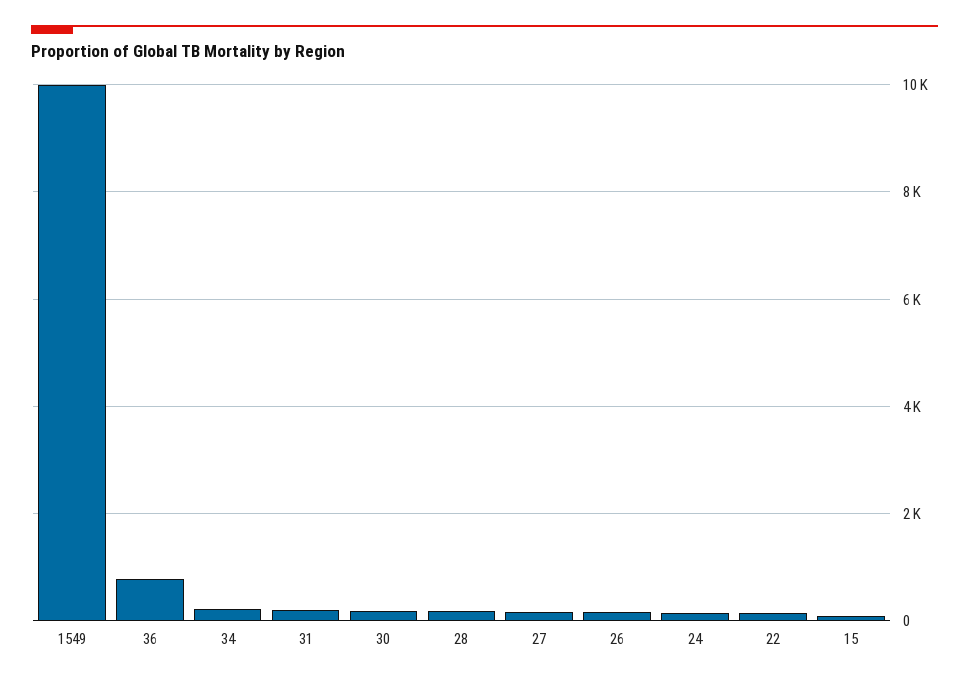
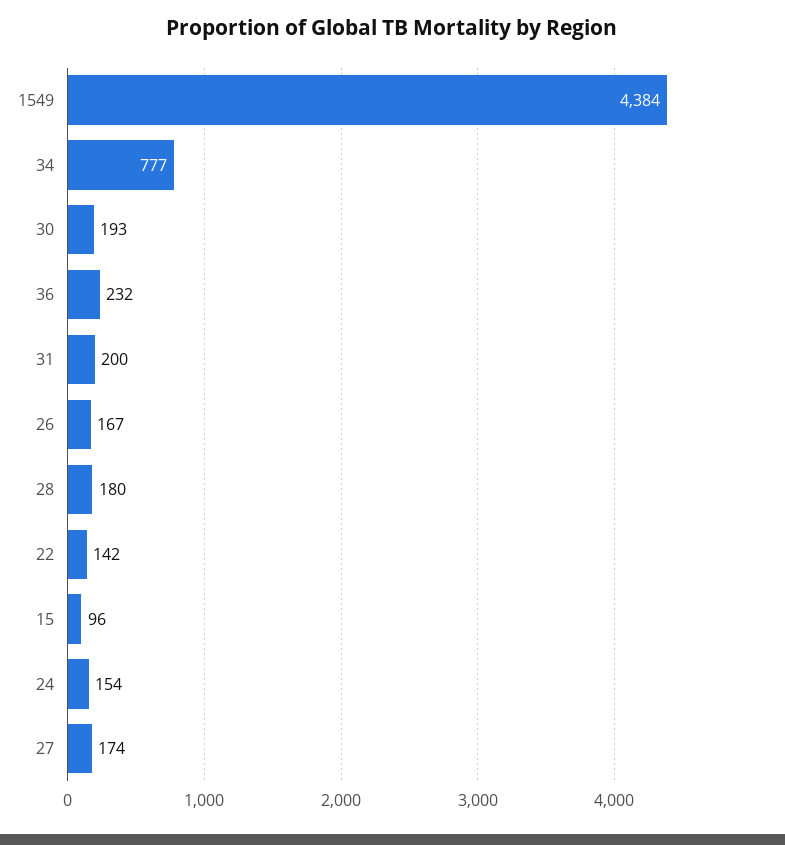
  {
-   "1549": 10000,
+   "1549": 4384,
-   "36": 800,
+   "36": 232,
-   "34": 200,
+   "34": 777,
    "31": 200,
    "30": 193,
    "28": 180,
    "27": 174,
    "26": 167,
    "24": 154,
    "22": 142,
    "15": 96
  }

